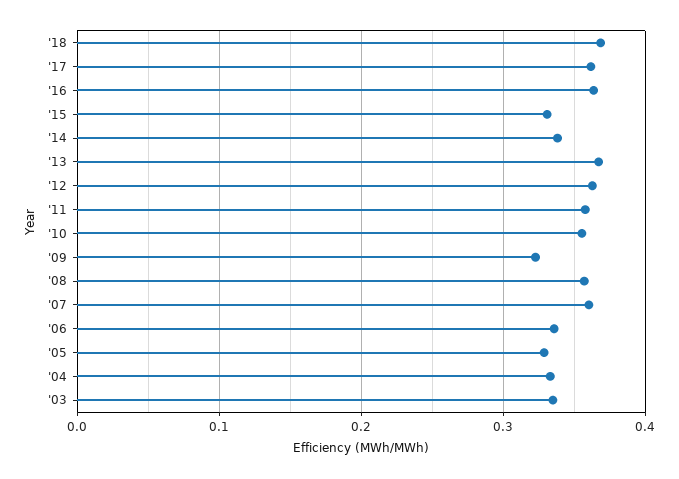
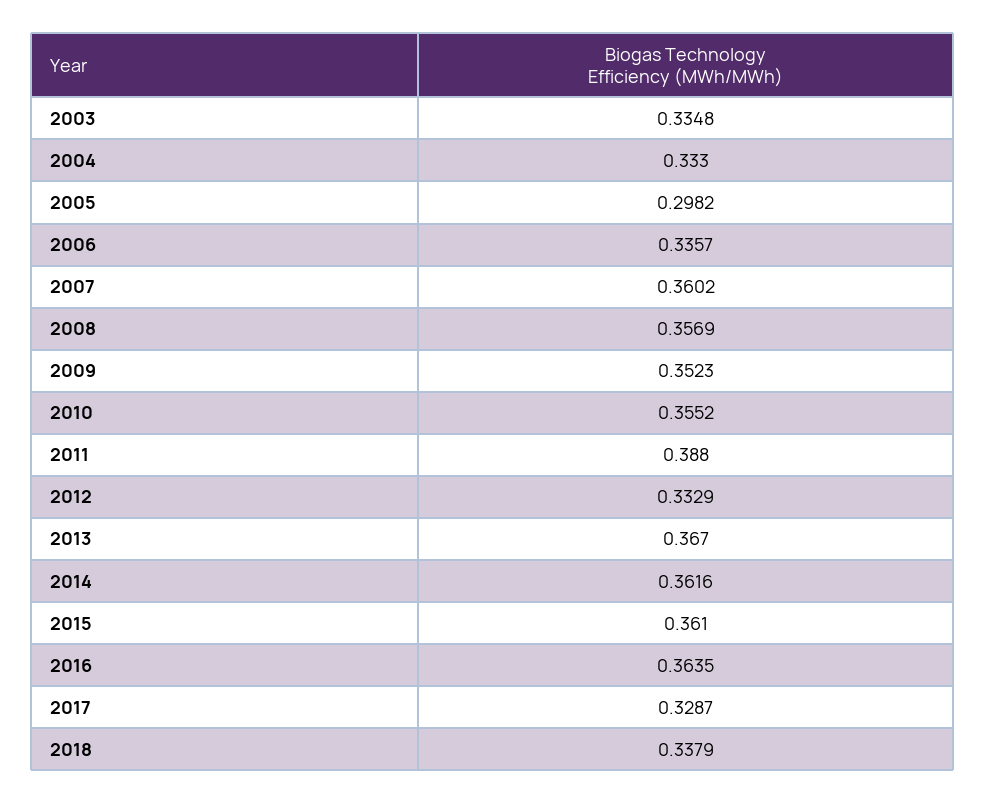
  {
-   "'18": 0.37,
+   "'18": 0.3379,
-   "'17": 0.36,
+   "'17": 0.3287,
    "'16": 0.3635,
-   "'15": 0.33,
+   "'15": 0.361,
-   "'14": 0.34,
+   "'14": 0.3616,
    "'13": 0.367,
-   "'12": 0.36,
+   "'12": 0.3329,
-   "'11": 0.36,
+   "'11": 0.388,
    "'10": 0.3552,
-   "'09": 0.32,
+   "'09": 0.3523,
    "'08": 0.3569,
    "'07": 0.3602,
    "'06": 0.3357,
-   "'05": 0.33,
+   "'05": 0.2982,
    "'04": 0.333,
    "'03": 0.3348
  }

